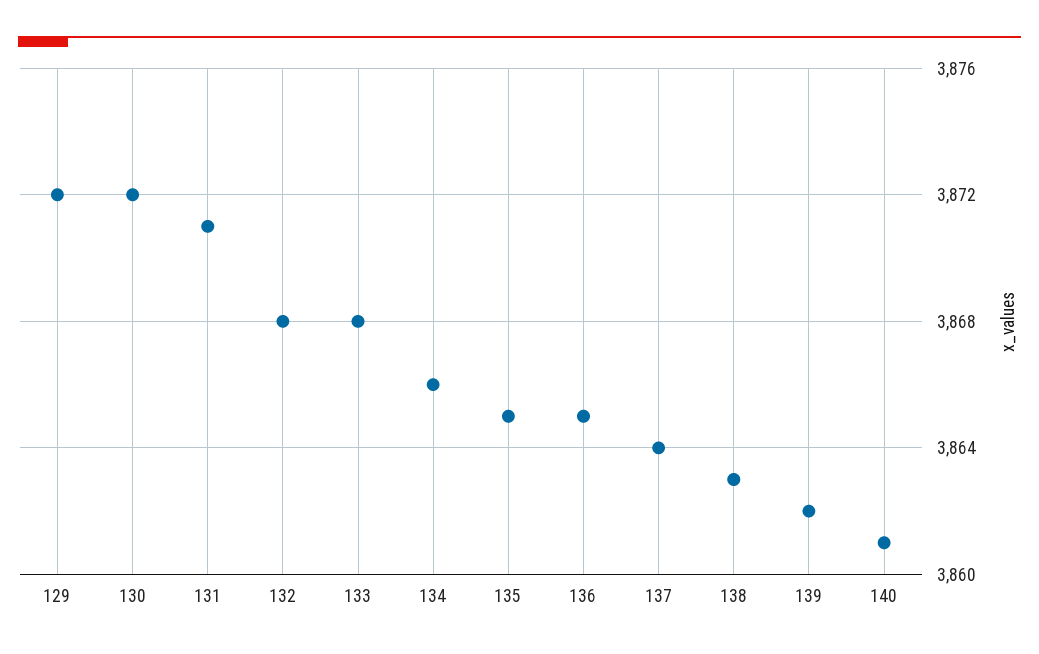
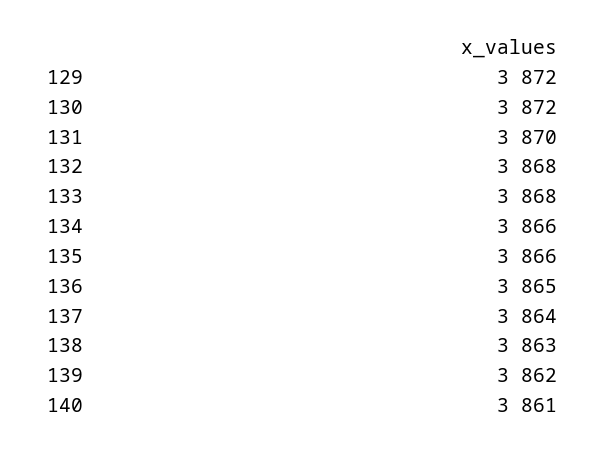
  {
    "129": 3872,
    "130": 3872,
-   "131": 3871,
+   "131": 3870,
    "132": 3868,
    "133": 3868,
    "134": 3866,
-   "135": 3865,
+   "135": 3866,
    "136": 3865,
    "137": 3864,
    "138": 3863,
    "139": 3862,
    "140": 3861
  }

